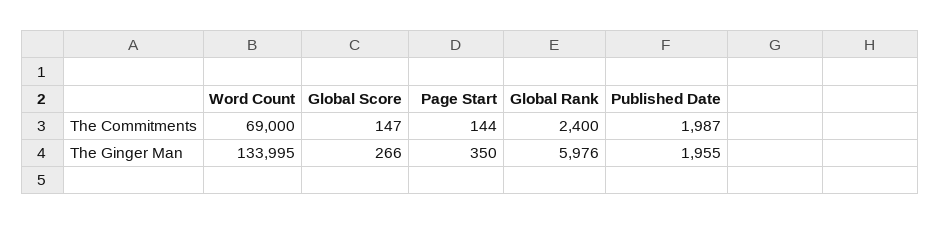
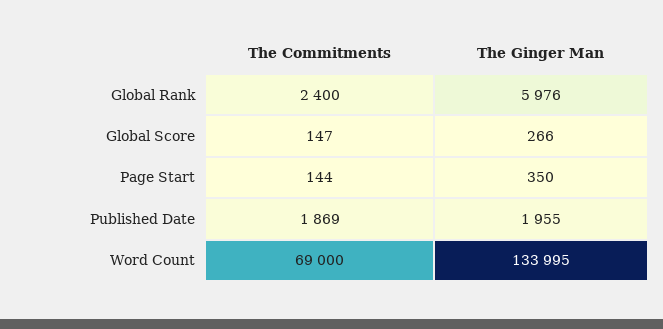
  {
    "Word Count": {
      "The Commitments": 69000,
      "The Ginger Man": 133995
    },
    "Global Score": {
      "The Commitments": 147,
      "The Ginger Man": 266
    },
    "Page Start": {
      "The Commitments": 144,
      "The Ginger Man": 350
    },
    "Global Rank": {
      "The Commitments": 2400,
      "The Ginger Man": 5976
    },
    "Published Date": {
-     "The Commitments": 1987,
+     "The Commitments": 1869,
      "The Ginger Man": 1955
    }
  }

